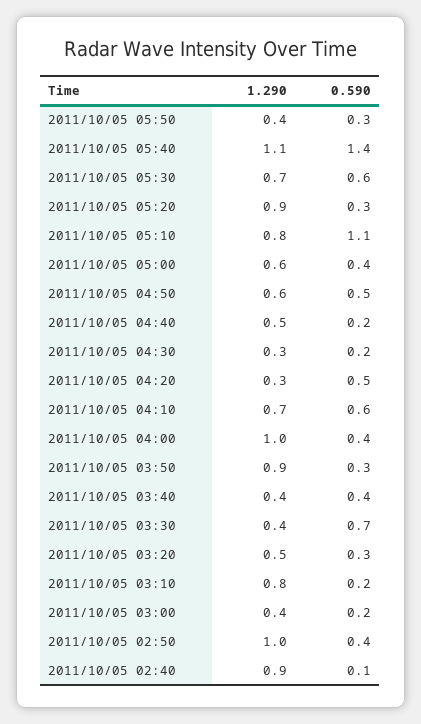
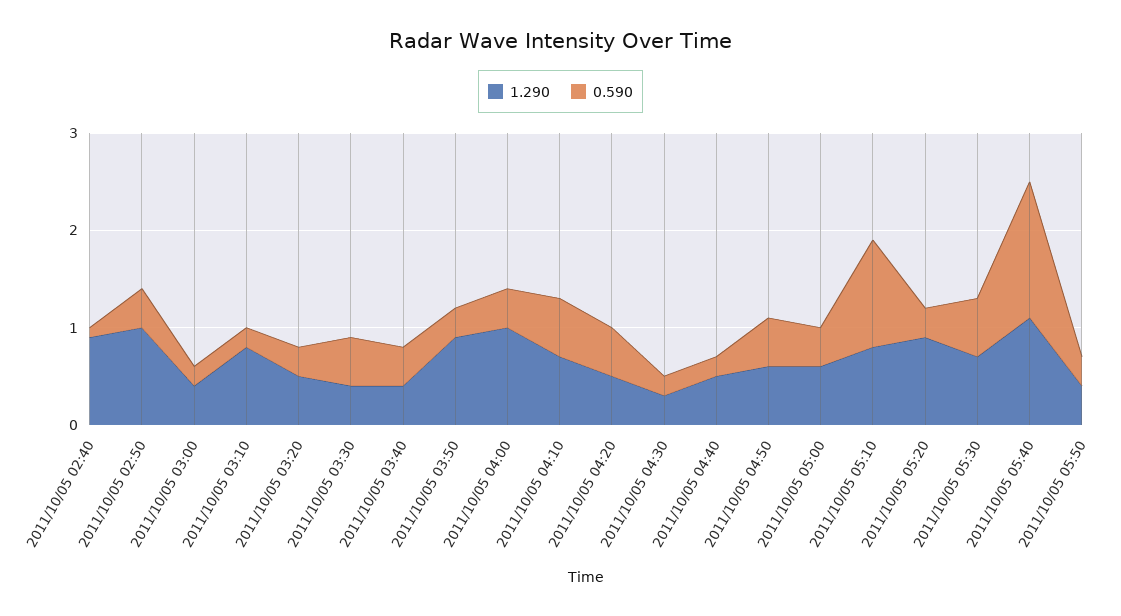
  {
    "1.290": {
      "2011/10/05 05:50": 0.4,
      "2011/10/05 05:40": 1.1,
      "2011/10/05 05:30": 0.7,
      "2011/10/05 05:20": 0.9,
      "2011/10/05 05:10": 0.8,
      "2011/10/05 05:00": 0.6,
      "2011/10/05 04:50": 0.6,
      "2011/10/05 04:40": 0.5,
      "2011/10/05 04:30": 0.3,
-     "2011/10/05 04:20": 0.3,
+     "2011/10/05 04:20": 0.5,
      "2011/10/05 04:10": 0.7,
      "2011/10/05 04:00": 1,
      "2011/10/05 03:50": 0.9,
      "2011/10/05 03:40": 0.4,
      "2011/10/05 03:30": 0.4,
      "2011/10/05 03:20": 0.5,
      "2011/10/05 03:10": 0.8,
      "2011/10/05 03:00": 0.4,
      "2011/10/05 02:50": 1,
      "2011/10/05 02:40": 0.9
    },
    "0.590": {
      "2011/10/05 05:50": 0.3,
      "2011/10/05 05:40": 1.4,
      "2011/10/05 05:30": 0.6,
      "2011/10/05 05:20": 0.3,
      "2011/10/05 05:10": 1.1,
      "2011/10/05 05:00": 0.4,
      "2011/10/05 04:50": 0.5,
      "2011/10/05 04:40": 0.2,
      "2011/10/05 04:30": 0.2,
      "2011/10/05 04:20": 0.5,
      "2011/10/05 04:10": 0.6,
      "2011/10/05 04:00": 0.4,
      "2011/10/05 03:50": 0.3,
      "2011/10/05 03:40": 0.4,
-     "2011/10/05 03:30": 0.7,
+     "2011/10/05 03:30": 0.5,
      "2011/10/05 03:20": 0.3,
      "2011/10/05 03:10": 0.2,
      "2011/10/05 03:00": 0.2,
      "2011/10/05 02:50": 0.4,
      "2011/10/05 02:40": 0.1
    }
  }

